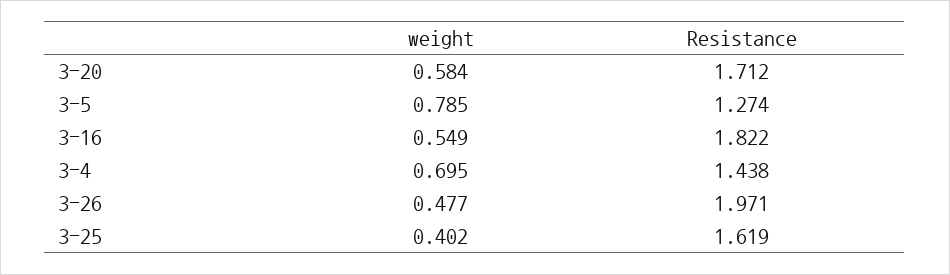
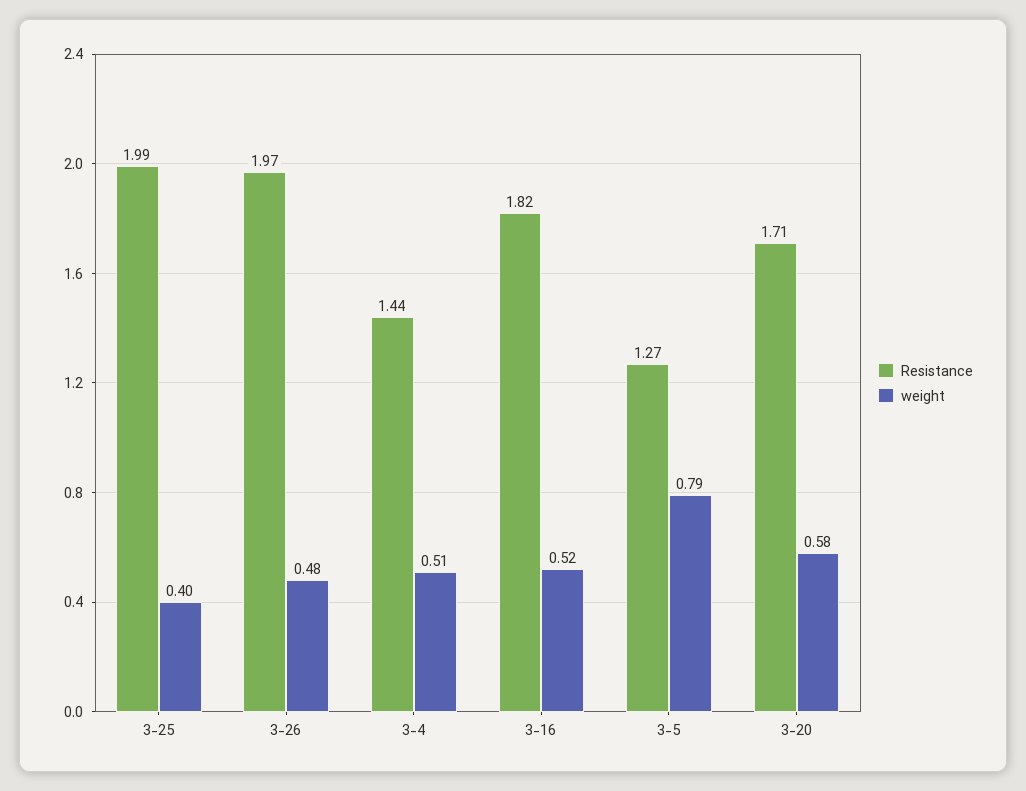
  {
    "weight": {
      "3-20": 0.584,
      "3-5": 0.785,
-     "3-16": 0.549,
+     "3-16": 0.52,
-     "3-4": 0.695,
+     "3-4": 0.51,
      "3-26": 0.477,
      "3-25": 0.402
    },
    "Resistance": {
      "3-20": 1.712,
      "3-5": 1.274,
      "3-16": 1.822,
      "3-4": 1.438,
      "3-26": 1.971,
-     "3-25": 1.619
+     "3-25": 1.99
    }
  }

